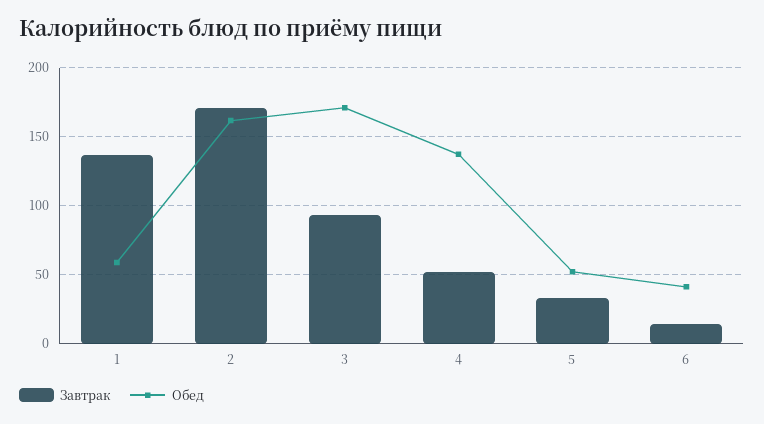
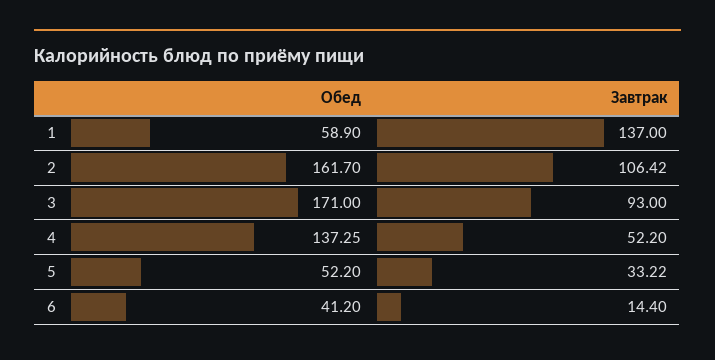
  {
    "Завтрак": {
      "1": 137,
-     "2": 170,
+     "2": 106.42,
      "3": 93,
      "4": 52.2,
      "5": 33.22,
      "6": 14.4
    },
    "Обед": {
      "1": 58.9,
      "2": 161.7,
      "3": 171,
      "4": 137.25,
      "5": 52.2,
      "6": 41.2
    }
  }

